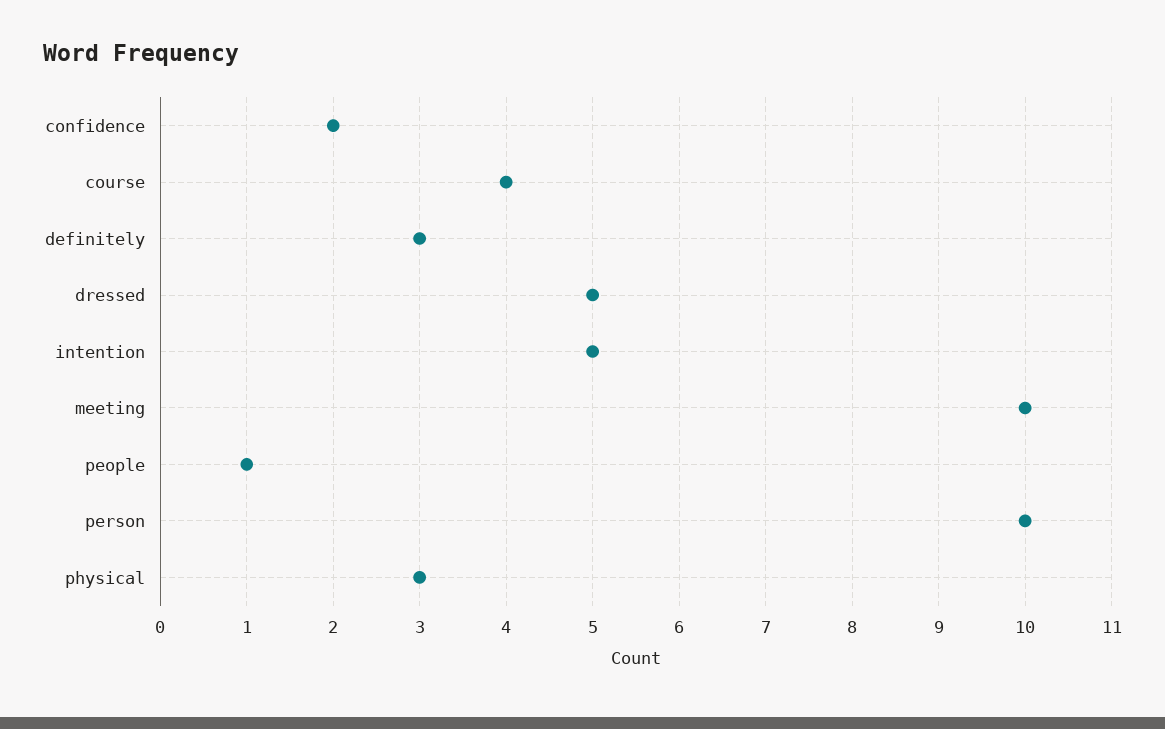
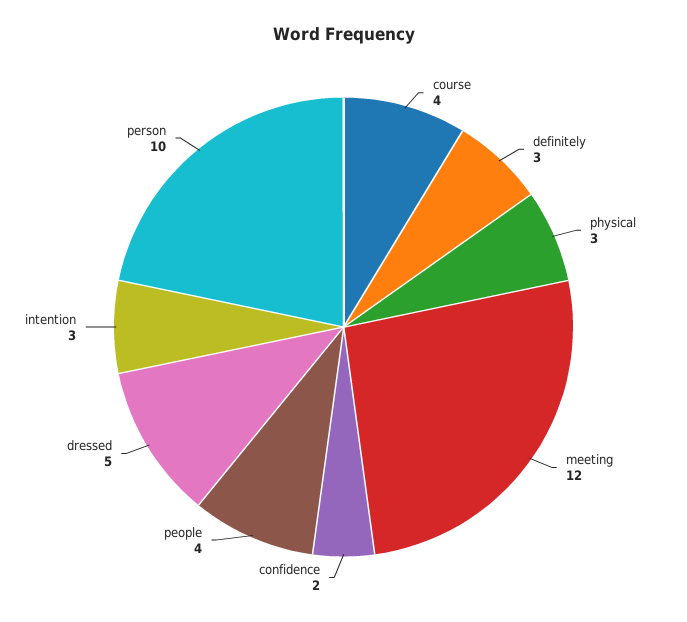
  {
    "confidence": 2,
    "course": 4,
    "definitely": 3,
    "dressed": 5,
-   "intention": 5,
+   "intention": 3,
-   "meeting": 10,
+   "meeting": 12,
-   "people": 1,
+   "people": 4,
    "person": 10,
    "physical": 3
  }

